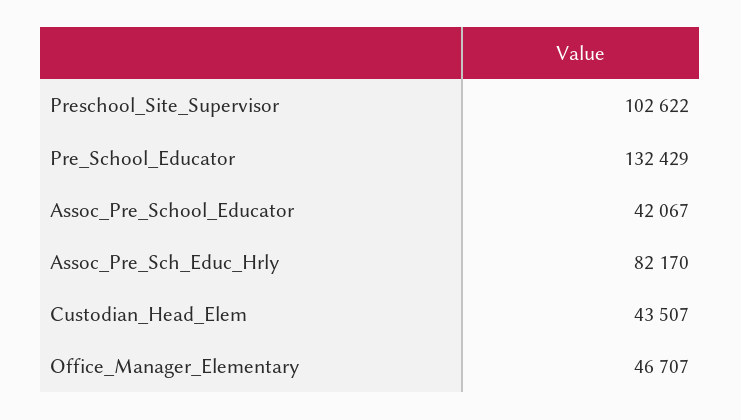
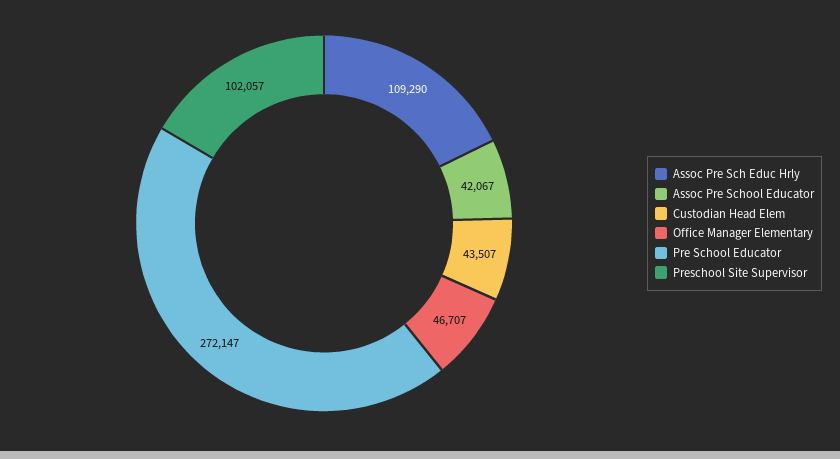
  {
-   "Preschool_Site_Supervisor": 102622,
+   "Preschool_Site_Supervisor": 102057,
-   "Pre_School_Educator": 132429,
+   "Pre_School_Educator": 272147,
    "Assoc_Pre_School_Educator": 42067,
-   "Assoc_Pre_Sch_Educ_Hrly": 82170,
+   "Assoc_Pre_Sch_Educ_Hrly": 109290,
    "Custodian_Head_Elem": 43507,
    "Office_Manager_Elementary": 46707
  }

